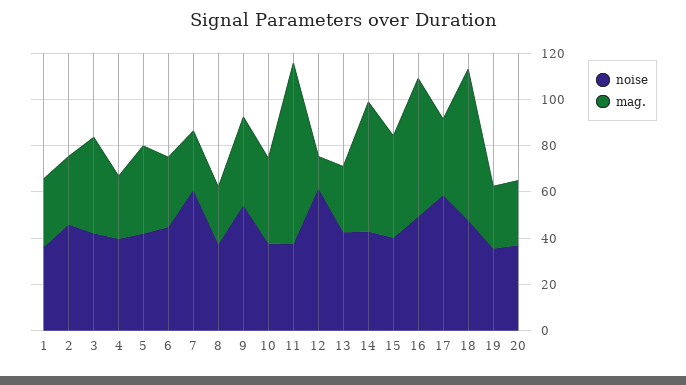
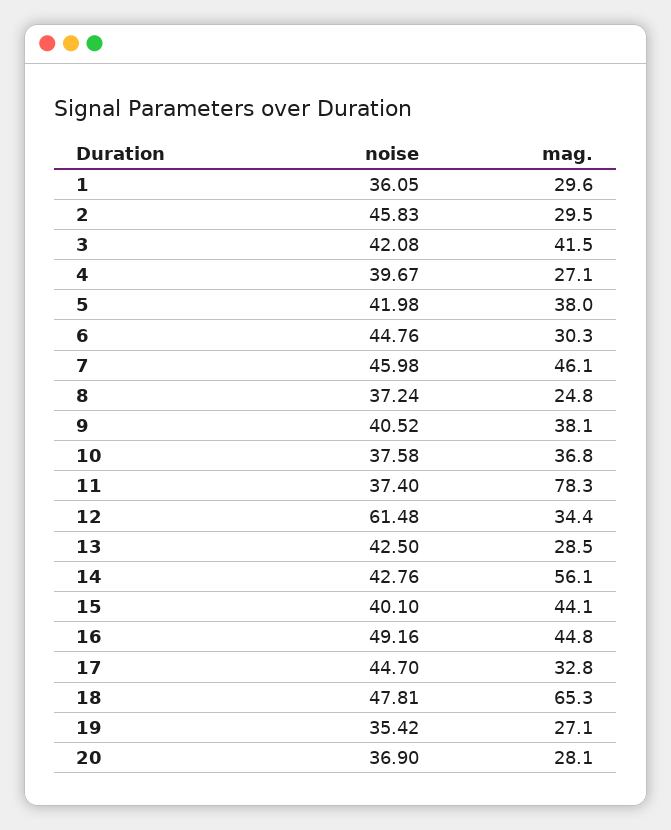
  {
    "noise": {
      "1": 36.05,
      "2": 45.83,
      "3": 42.08,
      "4": 39.67,
      "5": 41.98,
      "6": 44.76,
-     "7": 60,
+     "7": 45.98,
      "8": 37.24,
-     "9": 55,
+     "9": 40.52,
      "10": 37.58,
      "11": 37.4,
      "12": 61.48,
      "13": 42.5,
      "14": 42.76,
      "15": 40.1,
      "16": 49.16,
-     "17": 60,
+     "17": 44.7,
      "18": 47.81,
      "19": 35.42,
      "20": 36.9
    },
    "mag.": {
      "1": 29.6,
      "2": 29.5,
      "3": 41.5,
      "4": 27.1,
      "5": 38,
      "6": 30.3,
-     "7": 25,
+     "7": 46.1,
      "8": 24.8,
      "9": 38.1,
      "10": 36.8,
      "11": 78.3,
-     "12": 15,
+     "12": 34.4,
      "13": 28.5,
      "14": 56.1,
      "15": 44.1,
-     "16": 60,
+     "16": 44.8,
      "17": 32.8,
      "18": 65.3,
      "19": 27.1,
      "20": 28.1
    }
  }

